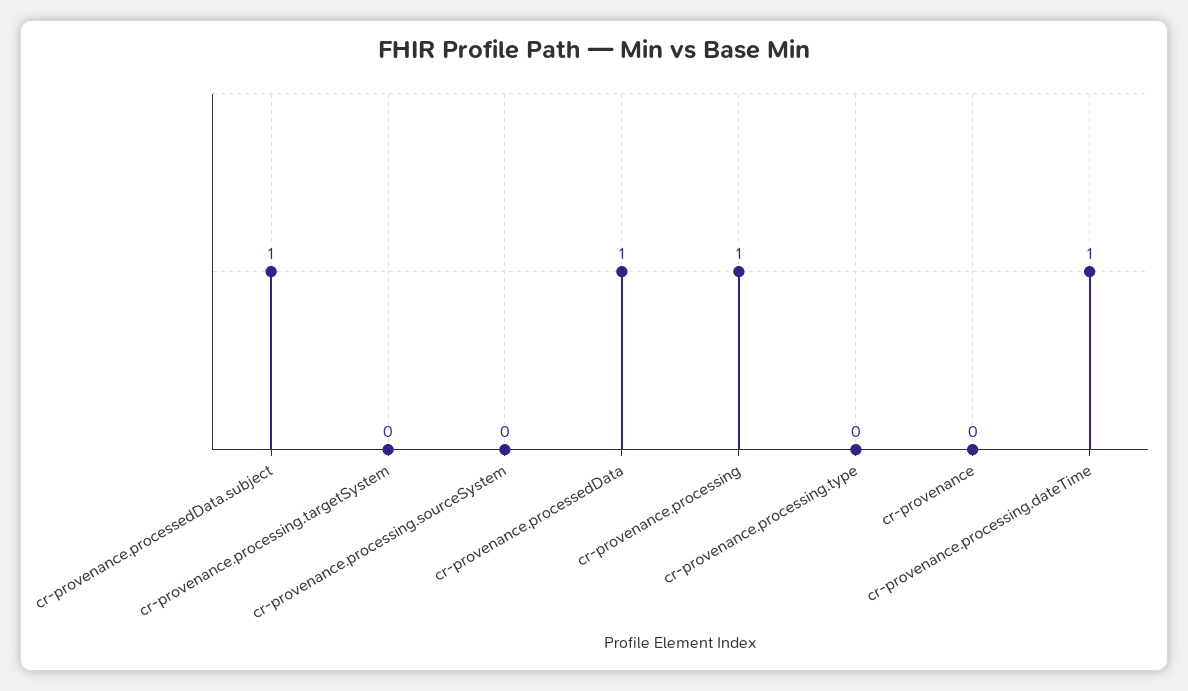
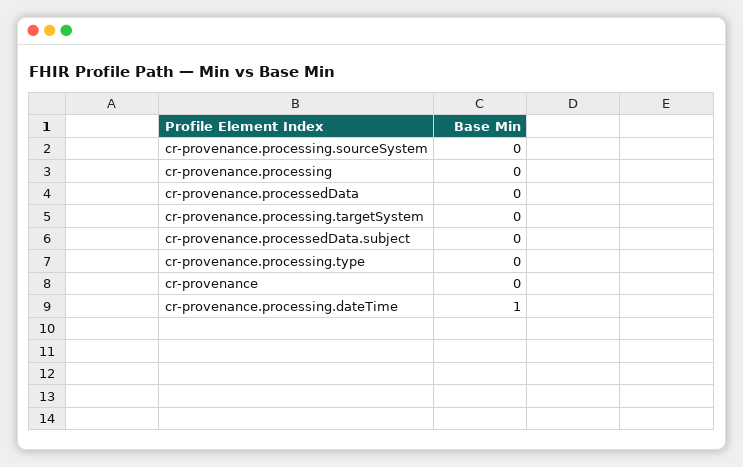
  {
-   "cr-provenance.processedData.subject": 1,
+   "cr-provenance.processedData.subject": 0,
    "cr-provenance.processing.targetSystem": 0,
    "cr-provenance.processing.sourceSystem": 0,
-   "cr-provenance.processedData": 1,
+   "cr-provenance.processedData": 0,
-   "cr-provenance.processing": 1,
+   "cr-provenance.processing": 0,
    "cr-provenance.processing.type": 0,
    "cr-provenance": 0,
    "cr-provenance.processing.dateTime": 1
  }

